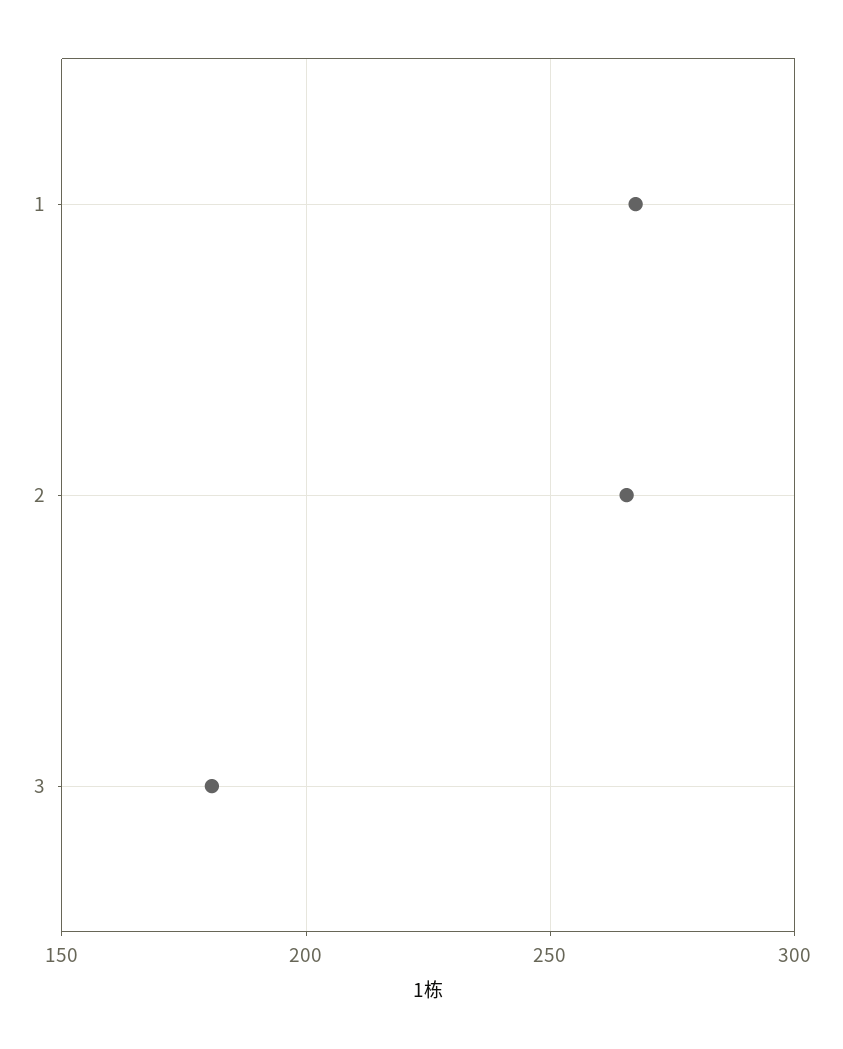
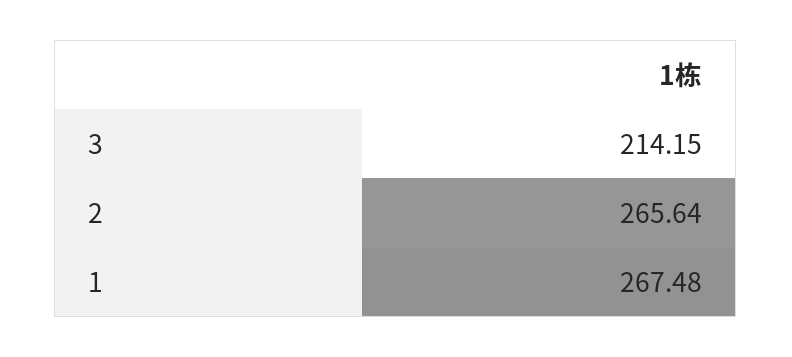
  {
    "1": 267.48,
    "2": 265.64,
-   "3": 180
+   "3": 214.15
  }

